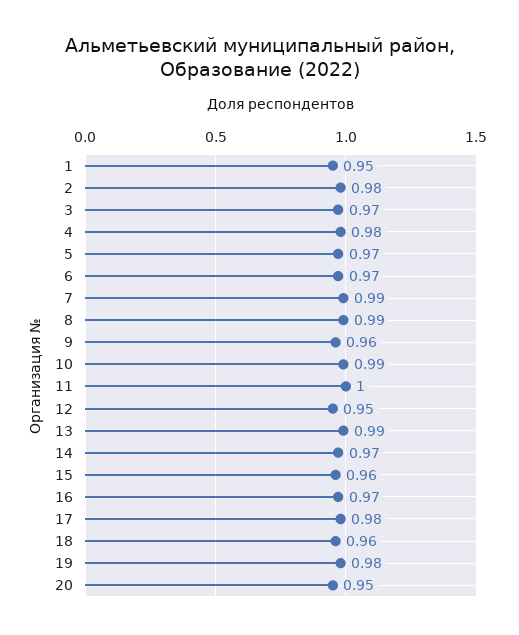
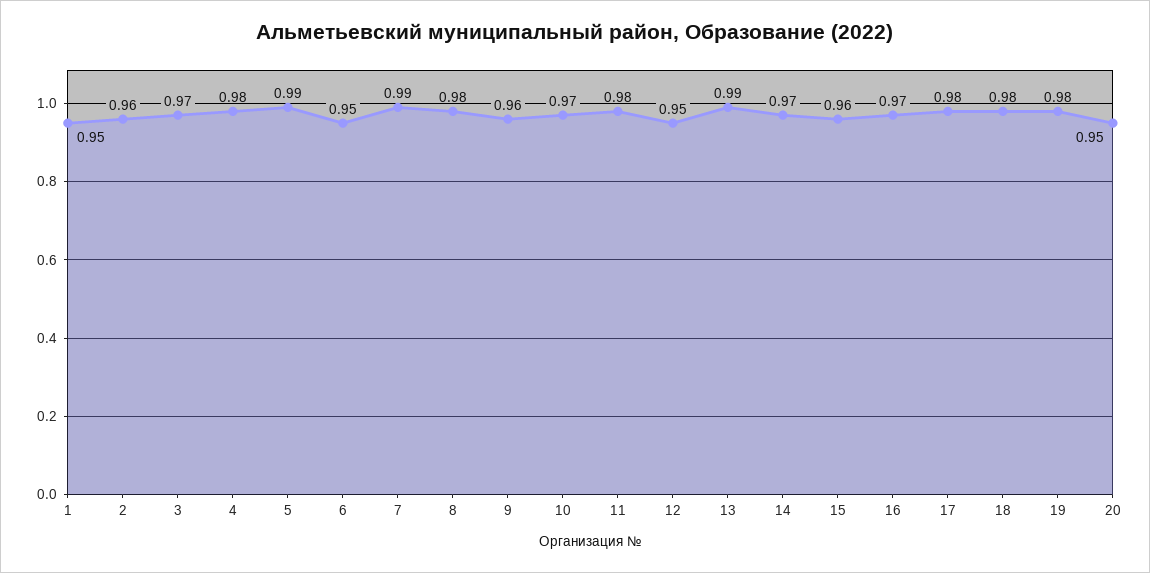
  {
    "1": 0.95,
-   "2": 0.98,
+   "2": 0.96,
    "3": 0.97,
    "4": 0.98,
-   "5": 0.97,
+   "5": 0.99,
-   "6": 0.97,
+   "6": 0.95,
    "7": 0.99,
-   "8": 0.99,
+   "8": 0.98,
    "9": 0.96,
-   "10": 0.99,
+   "10": 0.97,
-   "11": 1,
+   "11": 0.98,
    "12": 0.95,
    "13": 0.99,
    "14": 0.97,
    "15": 0.96,
    "16": 0.97,
    "17": 0.98,
-   "18": 0.96,
+   "18": 0.98,
    "19": 0.98,
    "20": 0.95
  }

